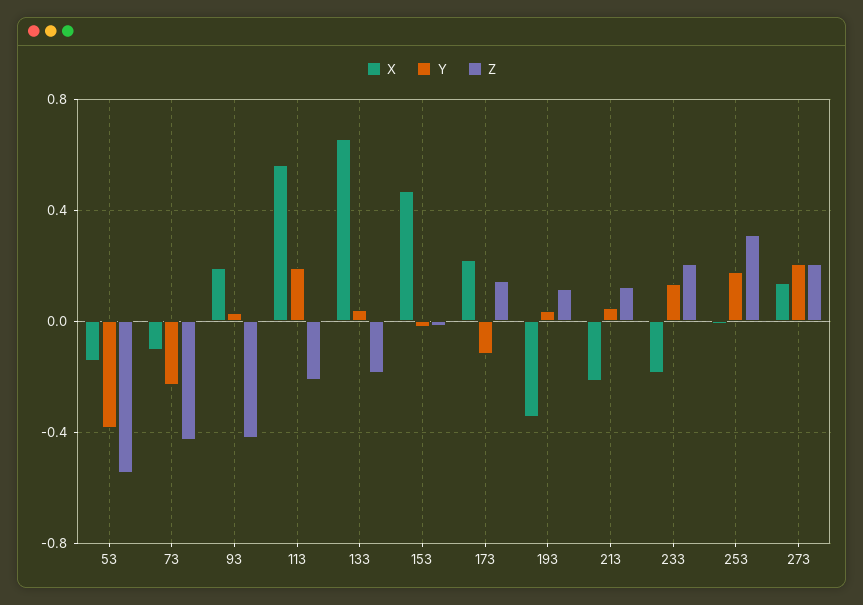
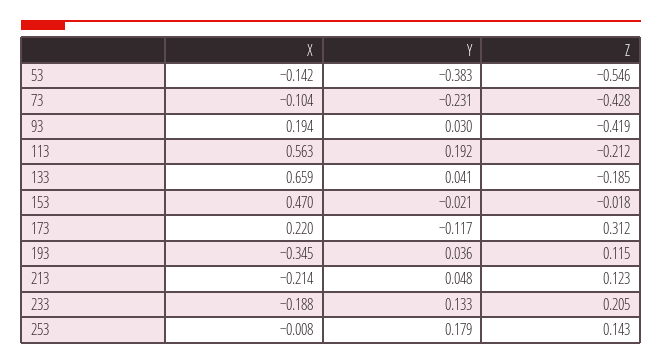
  {
    "X": {
      "53": -0.142,
      "73": -0.104,
      "93": 0.194,
      "113": 0.563,
      "133": 0.659,
      "153": 0.47,
      "173": 0.22,
      "193": -0.345,
      "213": -0.214,
      "233": -0.188,
-     "253": -0.008,
+     "253": -0.008
-     "273": 0.15
    },
    "Y": {
      "53": -0.383,
      "73": -0.231,
      "93": 0.03,
      "113": 0.192,
      "133": 0.041,
      "153": -0.021,
      "173": -0.117,
      "193": 0.036,
      "213": 0.048,
      "233": 0.133,
-     "253": 0.179,
+     "253": 0.179
-     "273": 0.2
    },
    "Z": {
      "53": -0.546,
      "73": -0.428,
      "93": -0.419,
      "113": -0.212,
      "133": -0.185,
      "153": -0.018,
-     "173": 0.15,
+     "173": 0.312,
      "193": 0.115,
      "213": 0.123,
      "233": 0.205,
-     "253": 0.3,
+     "253": 0.143
-     "273": 0.2
    }
  }

